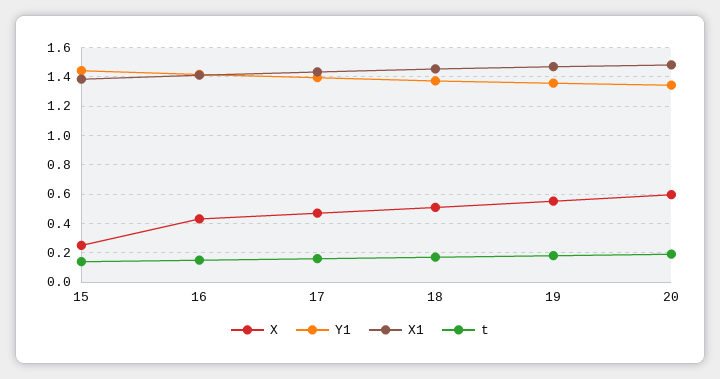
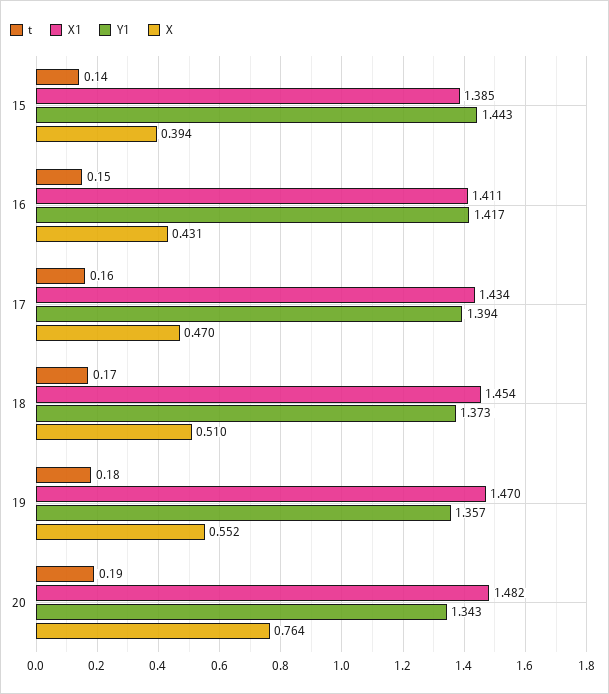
  {
    "X": {
-     "15": 0.25,
+     "15": 0.394,
      "16": 0.431,
      "17": 0.47,
      "18": 0.51,
      "19": 0.552,
-     "20": 0.6
+     "20": 0.764
    },
    "Y1": {
      "15": 1.443,
      "16": 1.417,
      "17": 1.394,
      "18": 1.373,
      "19": 1.357,
      "20": 1.343
    },
    "X1": {
      "15": 1.385,
      "16": 1.411,
      "17": 1.434,
      "18": 1.454,
      "19": 1.47,
      "20": 1.482
    },
    "t": {
      "15": 0.14,
      "16": 0.15,
      "17": 0.16,
      "18": 0.17,
      "19": 0.18,
      "20": 0.19
    }
  }

